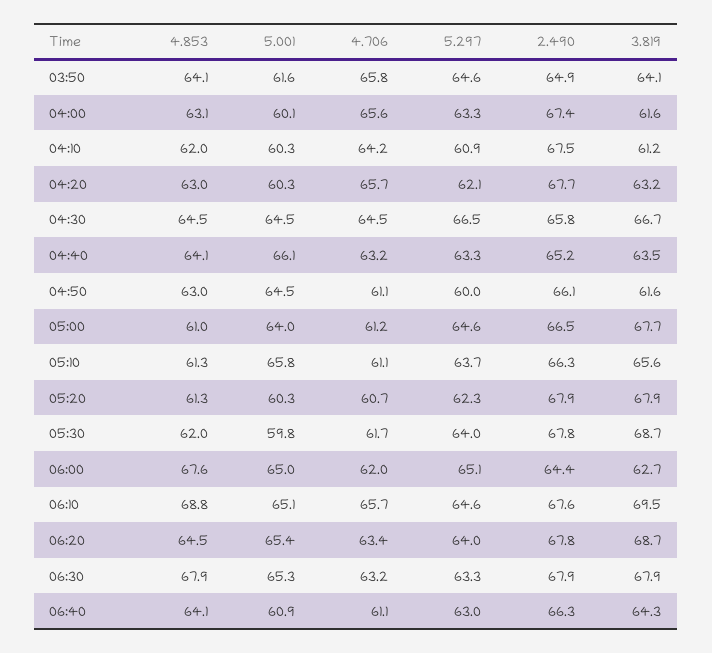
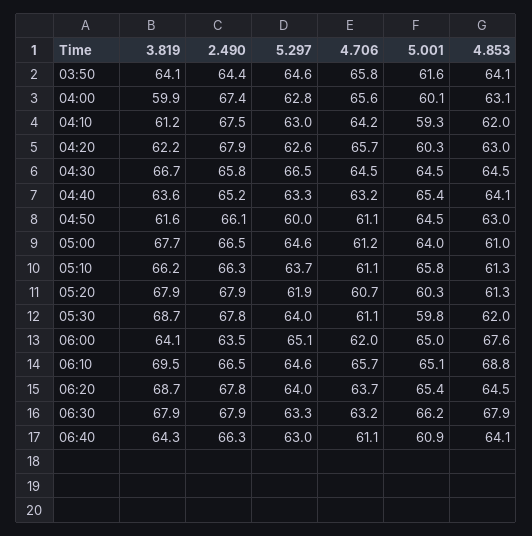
  {
    "4.853": {
      "03:50": 64.1,
      "04:00": 63.1,
      "04:10": 62,
      "04:20": 63,
      "04:30": 64.5,
      "04:40": 64.1,
      "04:50": 63,
      "05:00": 61,
      "05:10": 61.3,
      "05:20": 61.3,
      "05:30": 62,
      "06:00": 67.6,
      "06:10": 68.8,
      "06:20": 64.5,
      "06:30": 67.9,
      "06:40": 64.1
    },
    "5.001": {
      "03:50": 61.6,
      "04:00": 60.1,
-     "04:10": 60.3,
+     "04:10": 59.3,
      "04:20": 60.3,
      "04:30": 64.5,
-     "04:40": 66.1,
+     "04:40": 65.4,
      "04:50": 64.5,
      "05:00": 64,
      "05:10": 65.8,
      "05:20": 60.3,
      "05:30": 59.8,
      "06:00": 65,
      "06:10": 65.1,
      "06:20": 65.4,
-     "06:30": 65.3,
+     "06:30": 66.2,
      "06:40": 60.9
    },
    "4.706": {
      "03:50": 65.8,
      "04:00": 65.6,
      "04:10": 64.2,
      "04:20": 65.7,
      "04:30": 64.5,
      "04:40": 63.2,
      "04:50": 61.1,
      "05:00": 61.2,
      "05:10": 61.1,
      "05:20": 60.7,
-     "05:30": 61.7,
+     "05:30": 61.1,
      "06:00": 62,
      "06:10": 65.7,
-     "06:20": 63.4,
+     "06:20": 63.7,
      "06:30": 63.2,
      "06:40": 61.1
    },
    "5.297": {
      "03:50": 64.6,
-     "04:00": 63.3,
+     "04:00": 62.8,
-     "04:10": 60.9,
+     "04:10": 63,
-     "04:20": 62.1,
+     "04:20": 62.6,
      "04:30": 66.5,
      "04:40": 63.3,
      "04:50": 60,
      "05:00": 64.6,
      "05:10": 63.7,
-     "05:20": 62.3,
+     "05:20": 61.9,
      "05:30": 64,
      "06:00": 65.1,
      "06:10": 64.6,
      "06:20": 64,
      "06:30": 63.3,
      "06:40": 63
    },
    "2.490": {
-     "03:50": 64.9,
+     "03:50": 64.4,
      "04:00": 67.4,
      "04:10": 67.5,
-     "04:20": 67.7,
+     "04:20": 67.9,
      "04:30": 65.8,
      "04:40": 65.2,
      "04:50": 66.1,
      "05:00": 66.5,
      "05:10": 66.3,
      "05:20": 67.9,
      "05:30": 67.8,
-     "06:00": 64.4,
+     "06:00": 63.5,
-     "06:10": 67.6,
+     "06:10": 66.5,
      "06:20": 67.8,
      "06:30": 67.9,
      "06:40": 66.3
    },
    "3.819": {
      "03:50": 64.1,
-     "04:00": 61.6,
+     "04:00": 59.9,
      "04:10": 61.2,
-     "04:20": 63.2,
+     "04:20": 62.2,
      "04:30": 66.7,
-     "04:40": 63.5,
+     "04:40": 63.6,
      "04:50": 61.6,
      "05:00": 67.7,
-     "05:10": 65.6,
+     "05:10": 66.2,
      "05:20": 67.9,
      "05:30": 68.7,
-     "06:00": 62.7,
+     "06:00": 64.1,
      "06:10": 69.5,
      "06:20": 68.7,
      "06:30": 67.9,
      "06:40": 64.3
    }
  }

